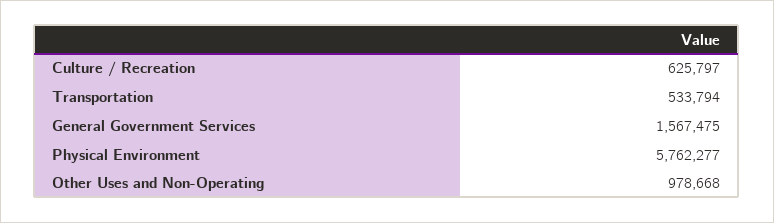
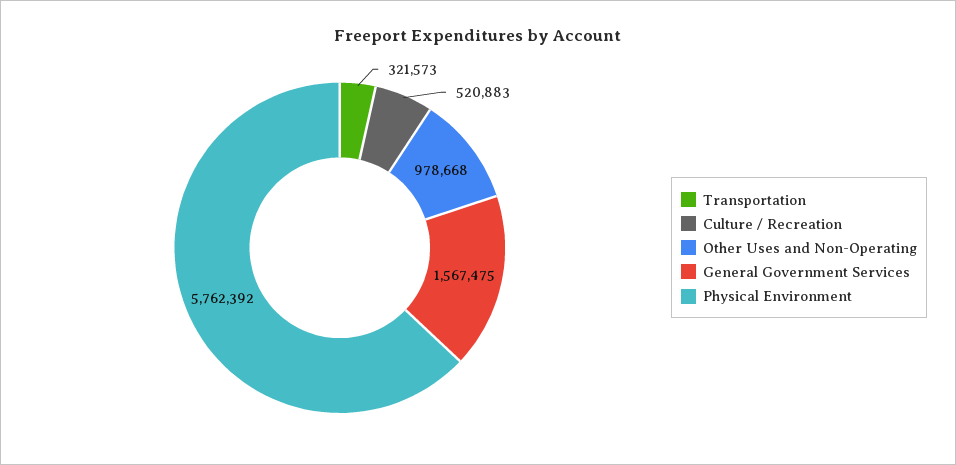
  {
-   "Culture / Recreation": 625797,
+   "Culture / Recreation": 520883,
-   "Transportation": 533794,
+   "Transportation": 321573,
    "General Government Services": 1567475,
-   "Physical Environment": 5762277,
+   "Physical Environment": 5762392,
    "Other Uses and Non-Operating": 978668
  }

